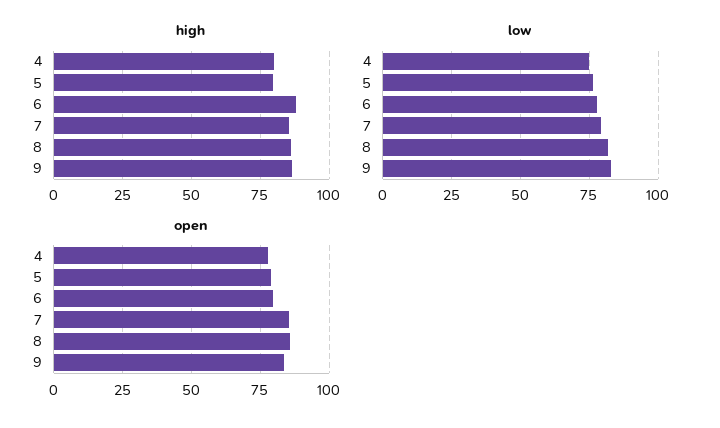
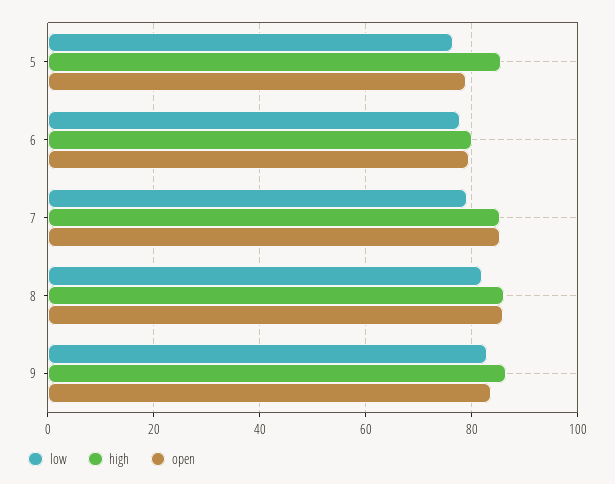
  {
    "high": {
-     "4": 80,
-     "5": 80,
+     "5": 86,
-     "6": 87.5,
+     "6": 80,
      "7": 86,
      "8": 86,
      "9": 86
    },
    "low": {
-     "4": 75,
      "5": 76,
      "6": 78,
      "7": 80,
      "8": 82,
      "9": 82
    },
    "open": {
-     "4": 77.5,
      "5": 80,
      "6": 80,
      "7": 86,
      "8": 86,
      "9": 84
    }
  }

